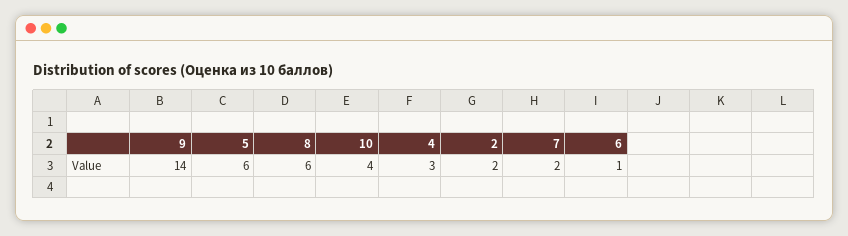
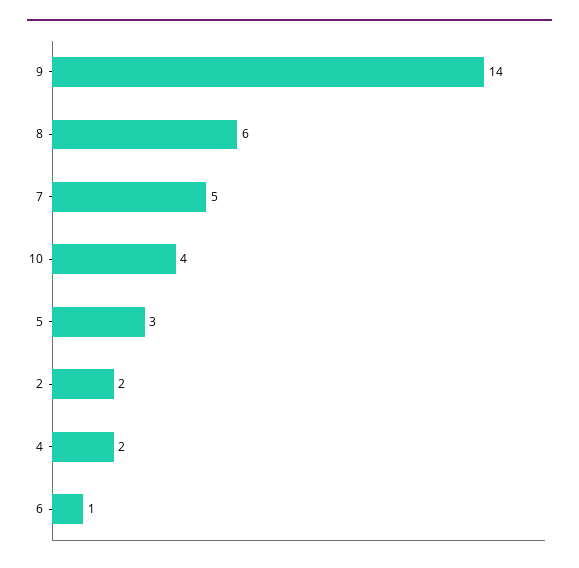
  {
    "9": 14,
-   "5": 6,
+   "5": 3,
    "8": 6,
    "10": 4,
-   "4": 3,
+   "4": 2,
    "2": 2,
-   "7": 2,
+   "7": 5,
    "6": 1
  }

